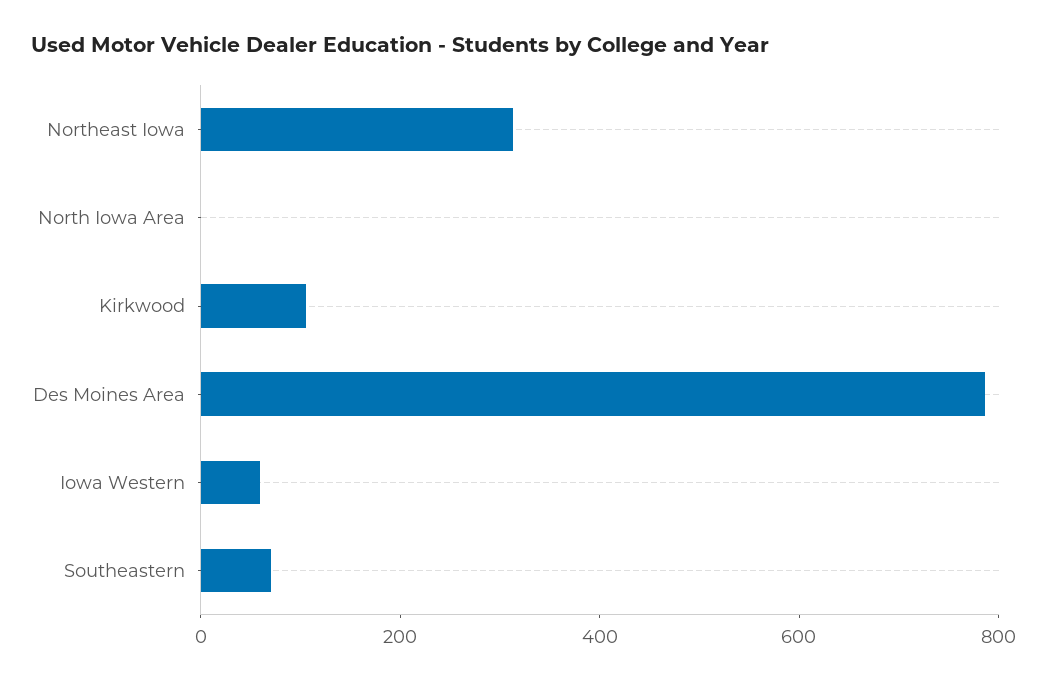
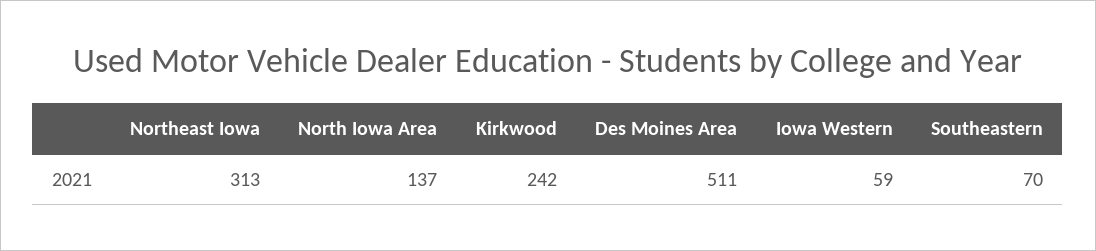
  {
    "Northeast Iowa": 313,
-   "North Iowa Area": 0,
+   "North Iowa Area": 137,
-   "Kirkwood": 100,
+   "Kirkwood": 242,
-   "Des Moines Area": 800,
+   "Des Moines Area": 511,
    "Iowa Western": 59,
    "Southeastern": 70
  }

